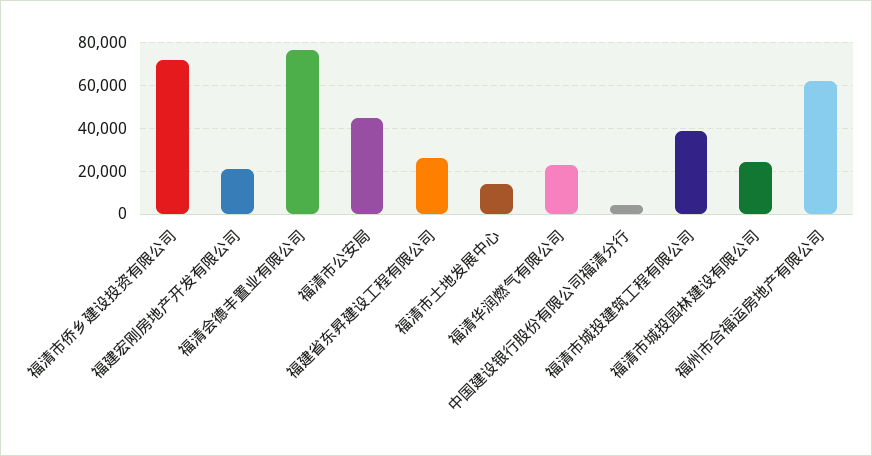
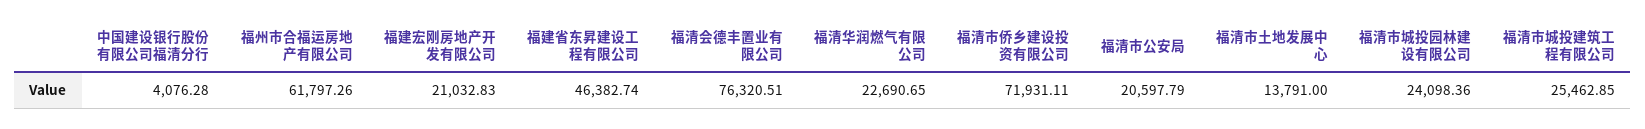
  {
    "福清市侨乡建设投资有限公司": 71931.11,
    "福建宏刚房地产开发有限公司": 21032.83,
    "福清会德丰置业有限公司": 76320.51,
-   "福清市公安局": 45000,
+   "福清市公安局": 20597.79,
-   "福建省东昇建设工程有限公司": 25000,
+   "福建省东昇建设工程有限公司": 46382.74,
    "福清市土地发展中心": 13791,
    "福清华润燃气有限公司": 22690.65,
    "中国建设银行股份有限公司福清分行": 4076.28,
-   "福清市城投建筑工程有限公司": 40000,
+   "福清市城投建筑工程有限公司": 25462.85,
    "福清市城投园林建设有限公司": 24098.36,
    "福州市合福运房地产有限公司": 61797.26
  }

